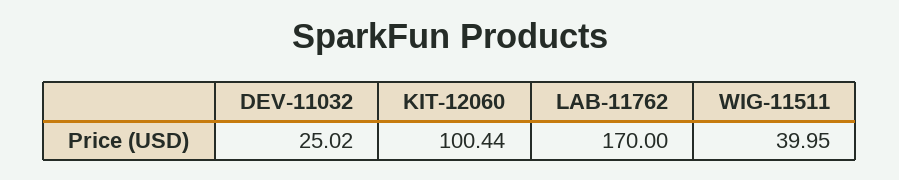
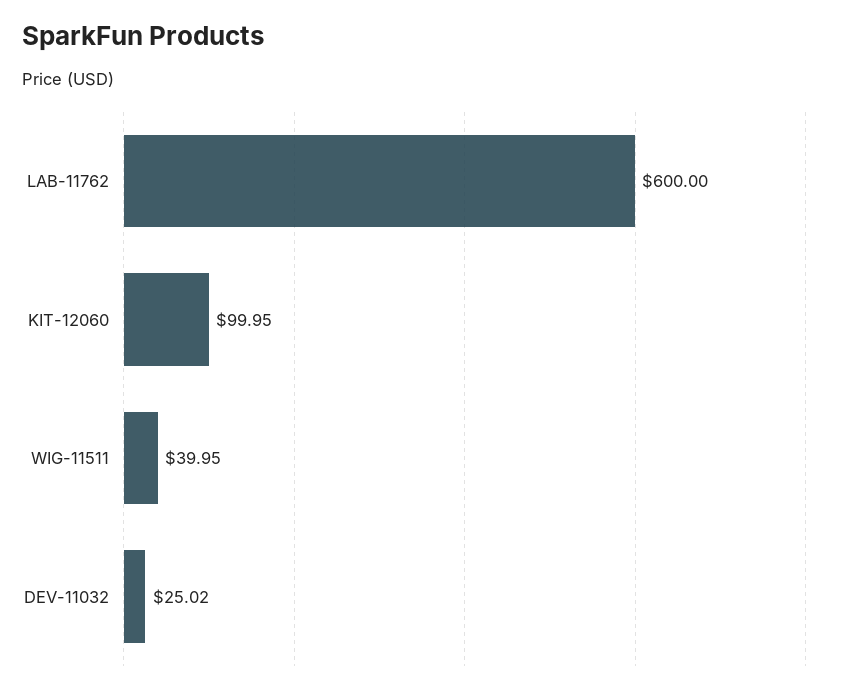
  {
    "DEV-11032": 25.02,
-   "KIT-12060": 100.44,
+   "KIT-12060": 99.95,
-   "LAB-11762": 170,
+   "LAB-11762": 600,
    "WIG-11511": 39.95
  }

